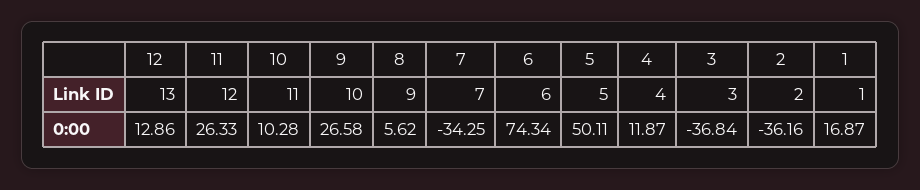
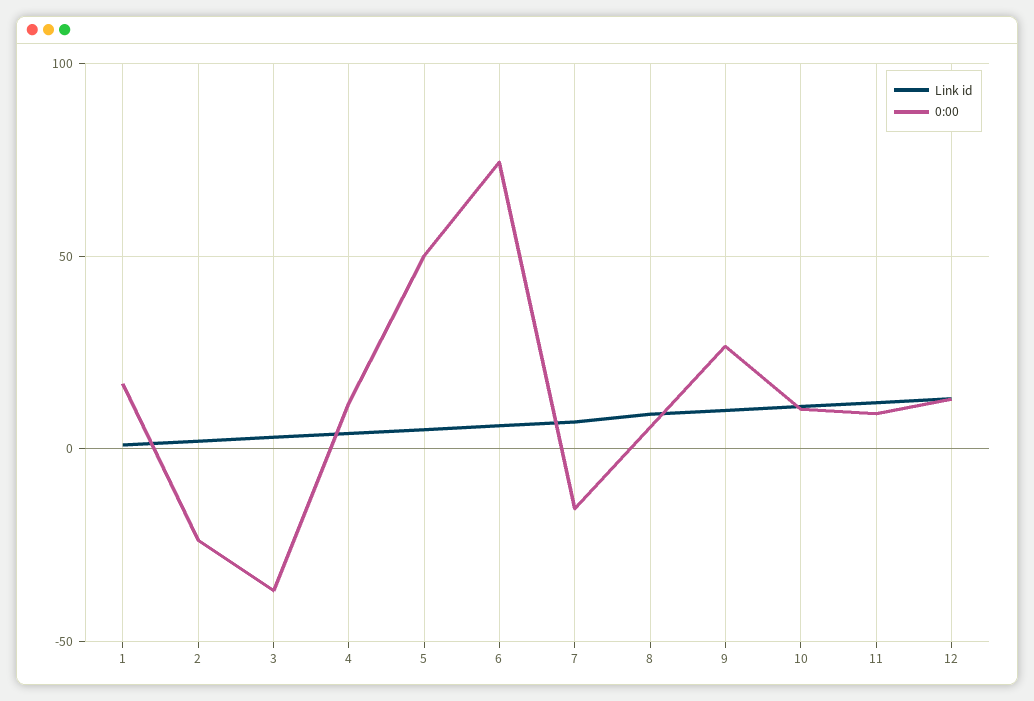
  {
    "Link ID": {
      "12": 13,
      "11": 12,
      "10": 11,
      "9": 10,
      "8": 9,
      "7": 7,
      "6": 6,
      "5": 5,
      "4": 4,
      "3": 3,
      "2": 2,
      "1": 1
    },
    "0:00": {
      "12": 12.86,
-     "11": 26.33,
+     "11": 10,
      "10": 10.28,
      "9": 26.58,
      "8": 5.62,
-     "7": -34.25,
+     "7": -15,
      "6": 74.34,
      "5": 50.11,
      "4": 11.87,
      "3": -36.84,
-     "2": -36.16,
+     "2": -25,
      "1": 16.87
    }
  }

